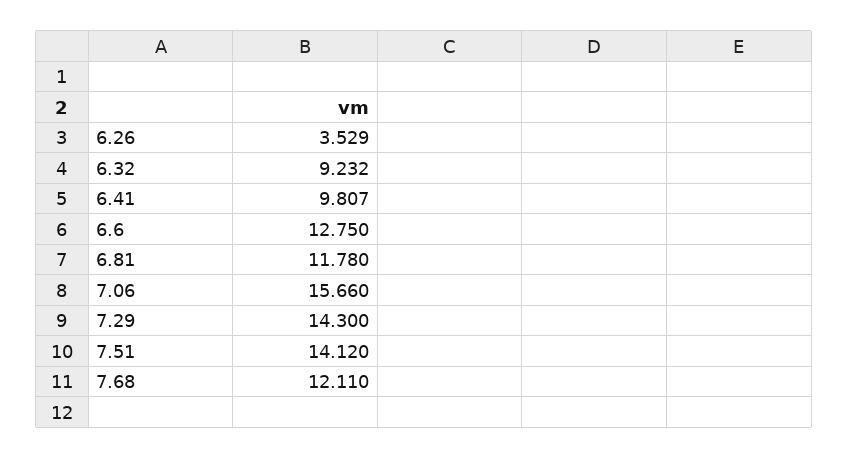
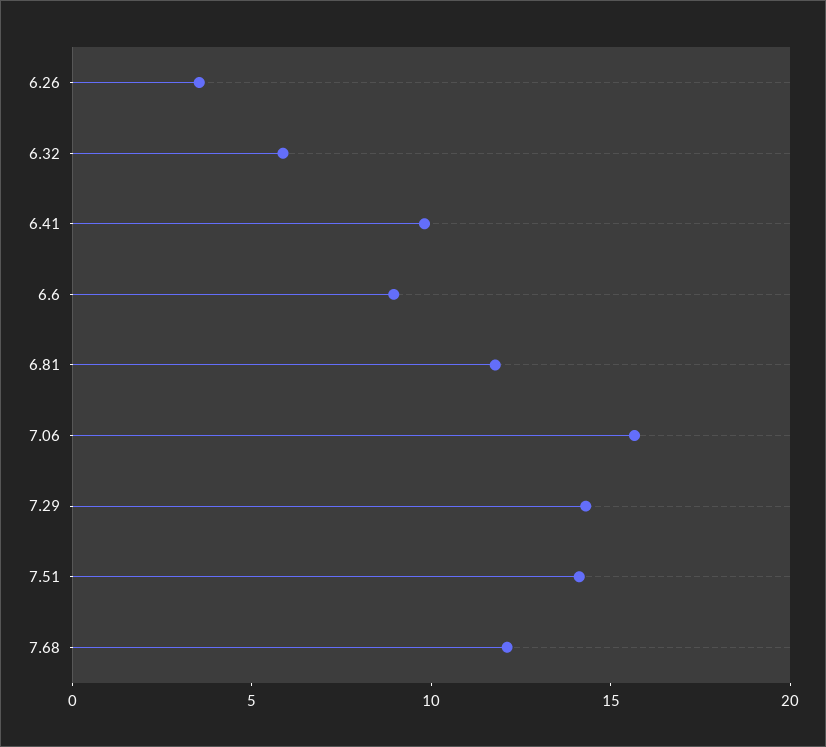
  {
    "6.26": 3.529,
-   "6.32": 9.232,
+   "6.32": 6,
    "6.41": 9.807,
-   "6.6": 12.75,
+   "6.6": 9,
    "6.81": 11.78,
    "7.06": 15.66,
    "7.29": 14.3,
    "7.51": 14.12,
    "7.68": 12.11
  }

